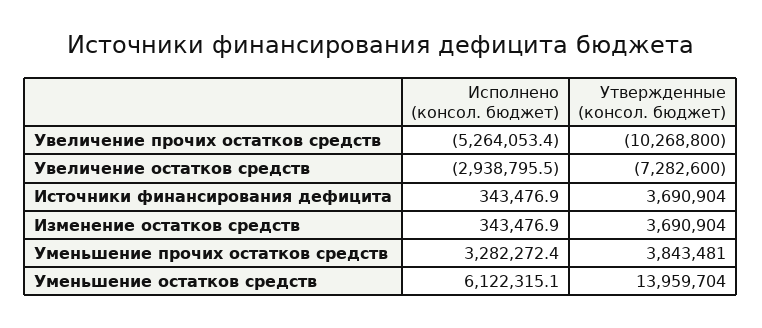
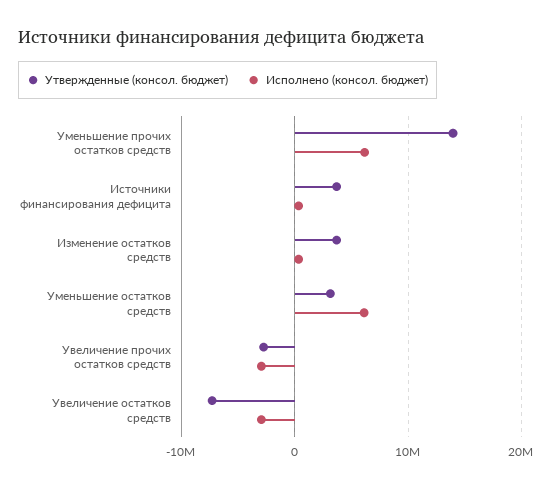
  {
    "Исполнено (консол. бюджет)": {
-     "Увеличение прочих остатков средств": -5264053.4,
+     "Увеличение прочих остатков средств": -3000000,
      "Увеличение остатков средств": -2938795.5,
      "Источники финансирования дефицита": 343476.9,
      "Изменение остатков средств": 343476.9,
-     "Уменьшение прочих остатков средств": 3282272.4,
+     "Уменьшение прочих остатков средств": 6000000,
      "Уменьшение остатков средств": 6122315.1
    },
    "Утвержденные (консол. бюджет)": {
-     "Увеличение прочих остатков средств": -10268800,
+     "Увеличение прочих остатков средств": -3000000,
      "Увеличение остатков средств": -7282600,
      "Источники финансирования дефицита": 3690904,
      "Изменение остатков средств": 3690904,
-     "Уменьшение прочих остатков средств": 3843481,
+     "Уменьшение прочих остатков средств": 14000000,
-     "Уменьшение остатков средств": 13959704
+     "Уменьшение остатков средств": 3000000
    }
  }

